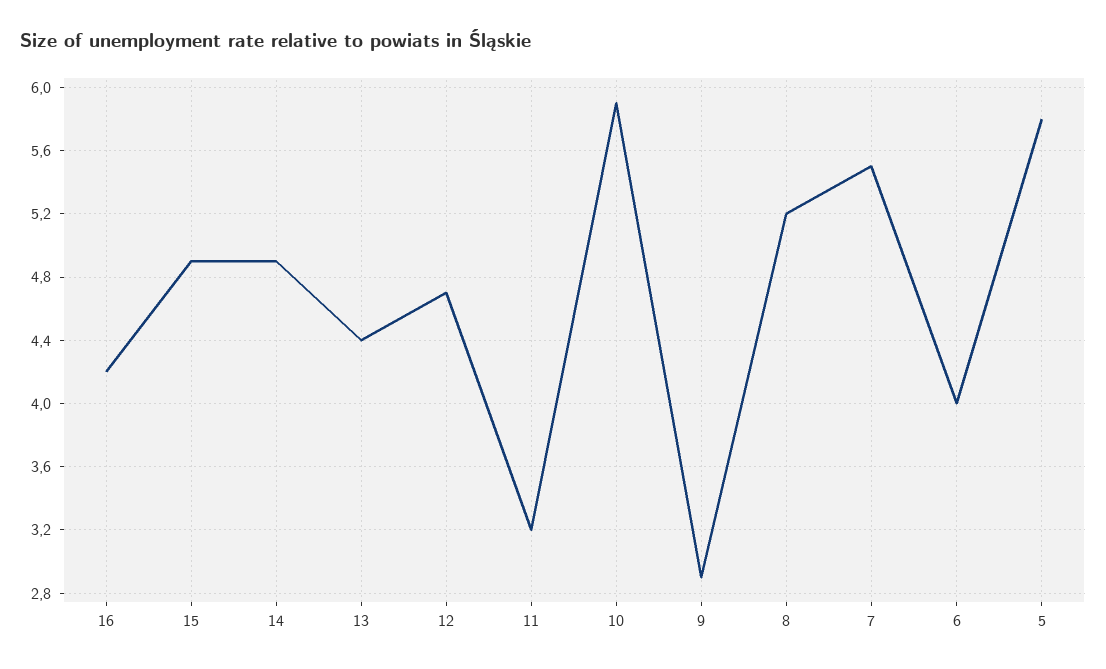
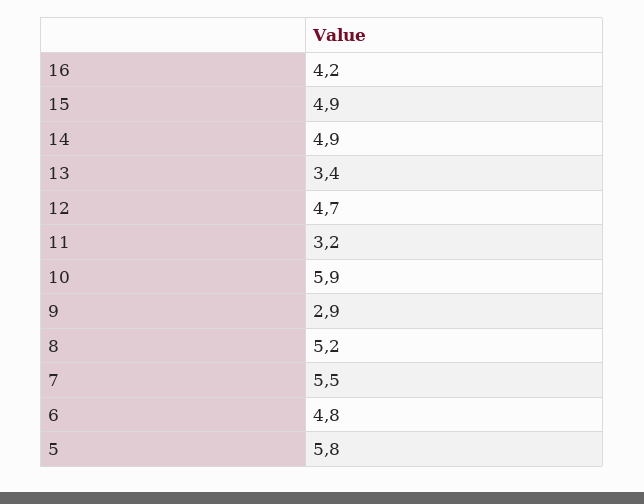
  {
    "16": 4.2,
    "15": 4.9,
    "14": 4.9,
-   "13": 4.4,
+   "13": 3.4,
    "12": 4.7,
    "11": 3.2,
    "10": 5.9,
    "9": 2.9,
    "8": 5.2,
    "7": 5.5,
-   "6": 4,
+   "6": 4.8,
    "5": 5.8
  }

